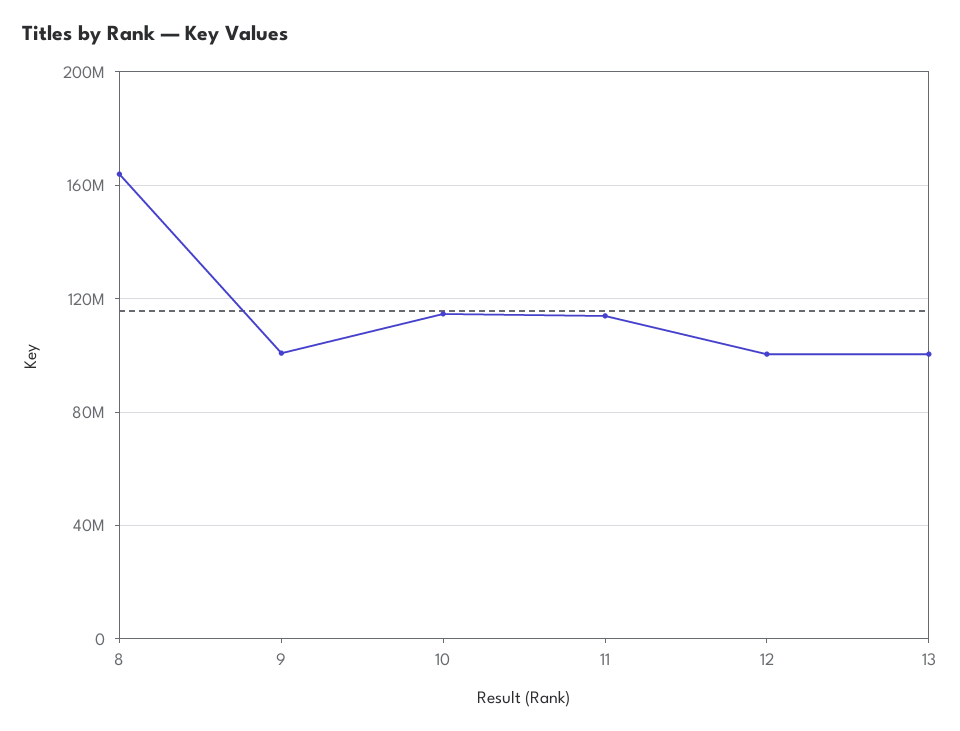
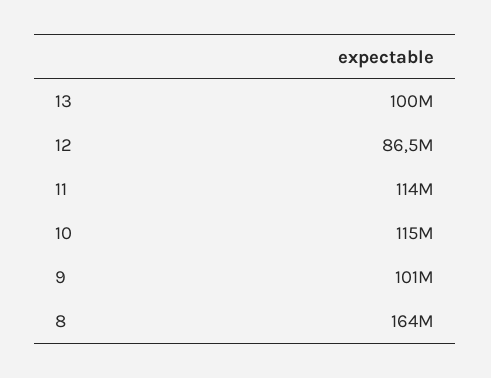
  {
    "8": 164000000,
    "9": 101000000,
    "10": 115000000,
    "11": 114000000,
-   "12": 100000000,
+   "12": 86500000,
    "13": 100000000
  }

